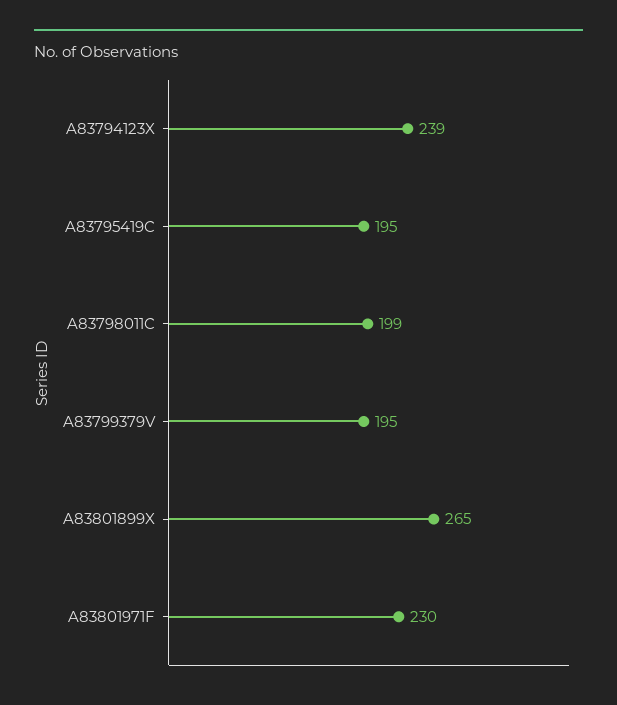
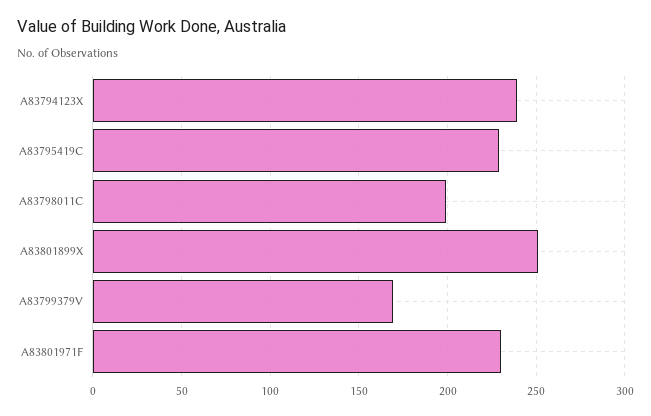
  {
    "A83794123X": 239,
-   "A83795419C": 195,
+   "A83795419C": 230,
    "A83798011C": 199,
-   "A83799379V": 195,
+   "A83799379V": 170,
-   "A83801899X": 265,
+   "A83801899X": 250,
    "A83801971F": 230
  }

